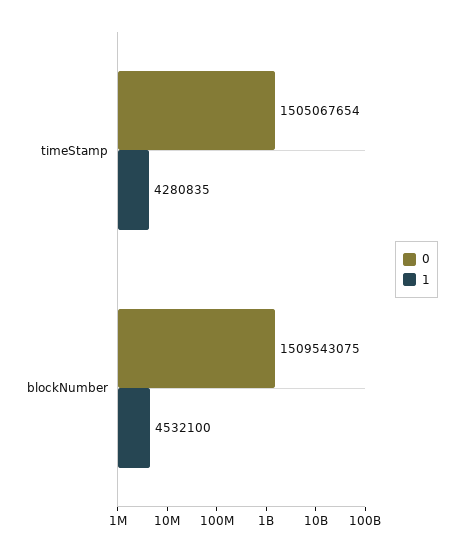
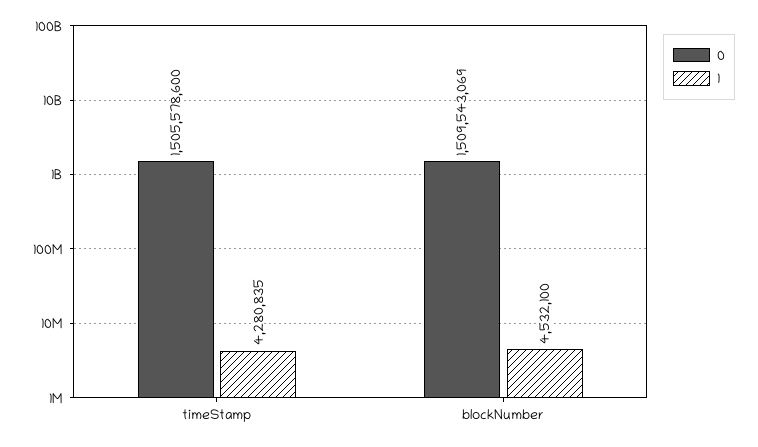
  {
    "0": {
-     "timeStamp": 1505067654,
+     "timeStamp": 1505578600,
-     "blockNumber": 1509543075
+     "blockNumber": 1509543069
    },
    "1": {
      "timeStamp": 4280835,
      "blockNumber": 4532100
    }
  }

